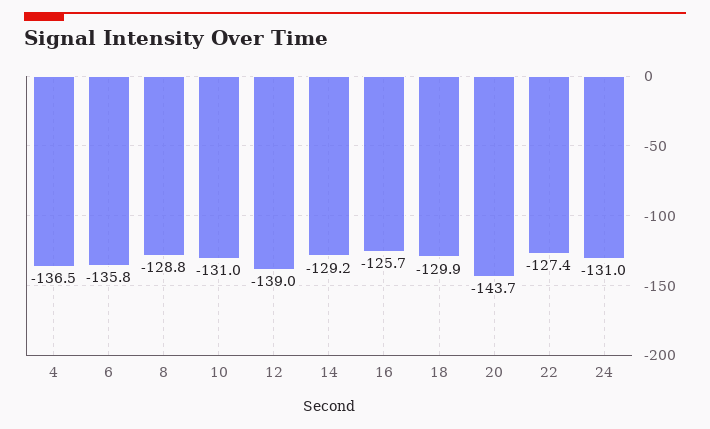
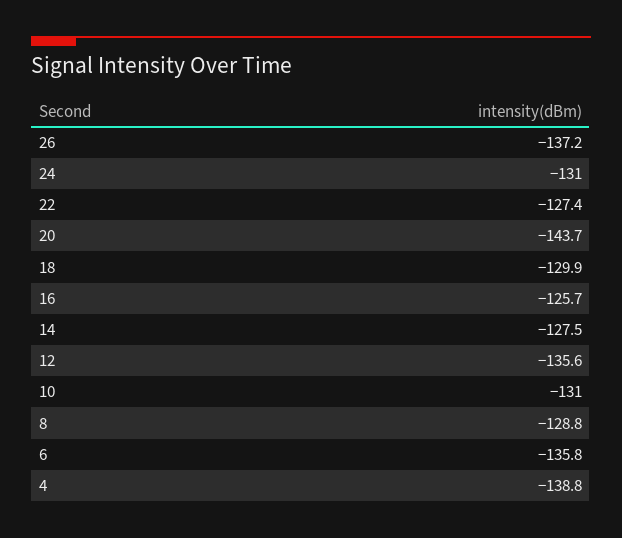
  {
-   "4": -136.5,
+   "4": -138.8,
    "6": -135.8,
    "8": -128.8,
    "10": -131,
-   "12": -139,
+   "12": -135.6,
-   "14": -129.2,
+   "14": -127.5,
    "16": -125.7,
    "18": -129.9,
    "20": -143.7,
    "22": -127.4,
-   "24": -131
+   "24": -131,
+   "26": -137.2
  }

